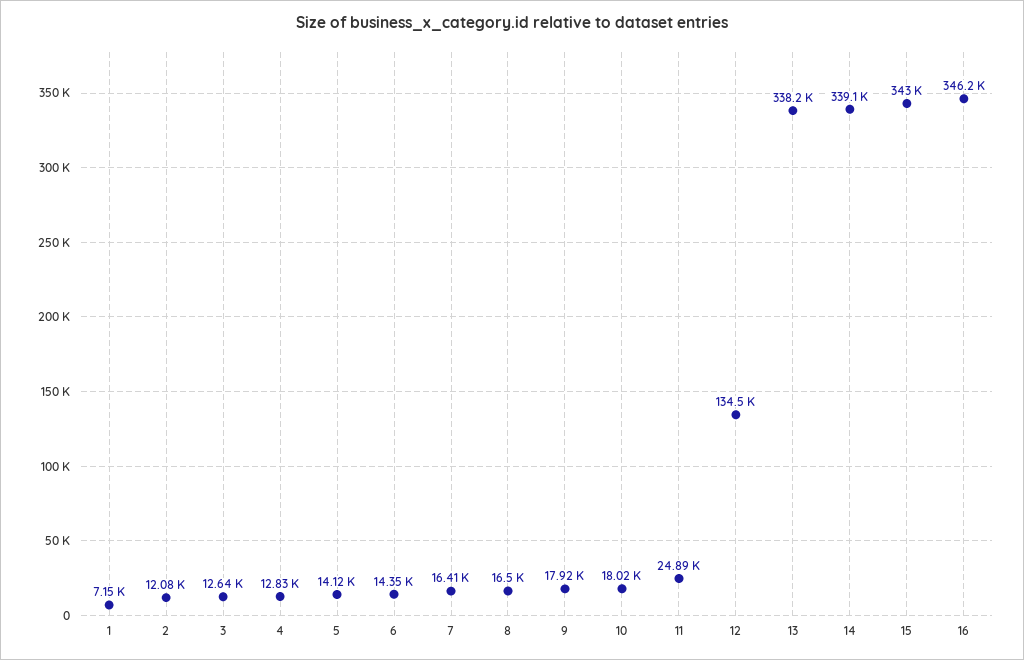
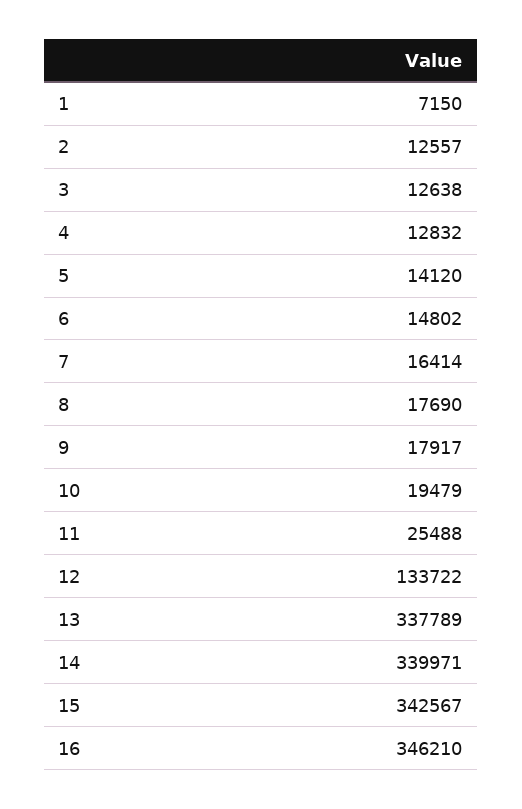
  {
    "1": 7150,
-   "2": 12080,
+   "2": 12557,
    "3": 12638,
    "4": 12832,
    "5": 14120,
-   "6": 14350,
+   "6": 14802,
    "7": 16414,
-   "8": 16500,
+   "8": 17690,
    "9": 17917,
-   "10": 18020,
+   "10": 19479,
-   "11": 24890,
+   "11": 25488,
-   "12": 134500,
+   "12": 133722,
-   "13": 338200,
+   "13": 337789,
-   "14": 339100,
+   "14": 339971,
-   "15": 343000,
+   "15": 342567,
    "16": 346210
  }

